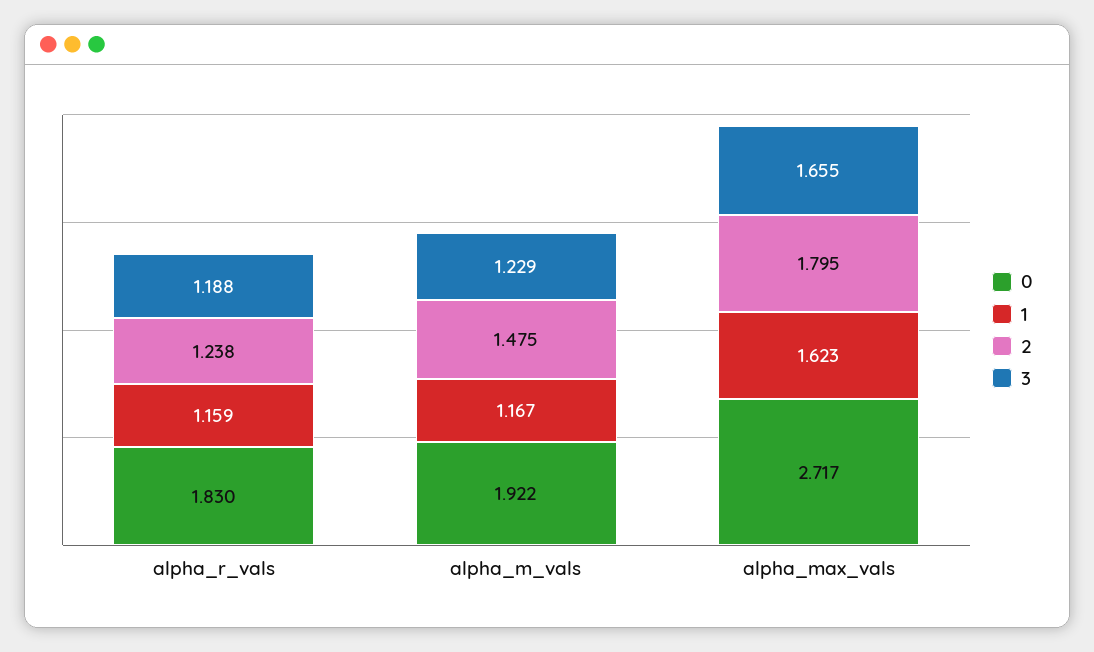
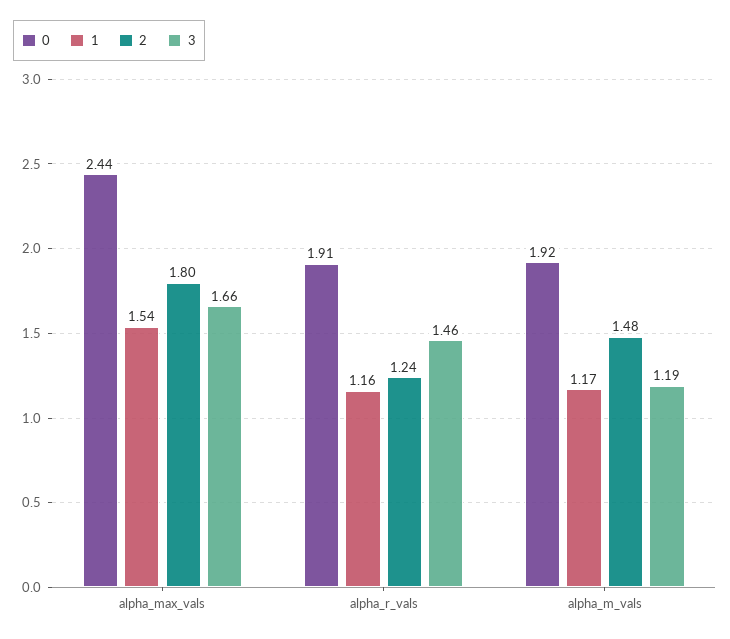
  {
    "0": {
-     "alpha_r_vals": 1.83,
+     "alpha_r_vals": 1.91,
      "alpha_m_vals": 1.922,
-     "alpha_max_vals": 2.717
+     "alpha_max_vals": 2.44
    },
    "1": {
      "alpha_r_vals": 1.159,
      "alpha_m_vals": 1.167,
-     "alpha_max_vals": 1.623
+     "alpha_max_vals": 1.54
    },
    "2": {
      "alpha_r_vals": 1.238,
      "alpha_m_vals": 1.475,
      "alpha_max_vals": 1.795
    },
    "3": {
-     "alpha_r_vals": 1.188,
+     "alpha_r_vals": 1.46,
-     "alpha_m_vals": 1.229,
+     "alpha_m_vals": 1.19,
      "alpha_max_vals": 1.655
    }
  }

